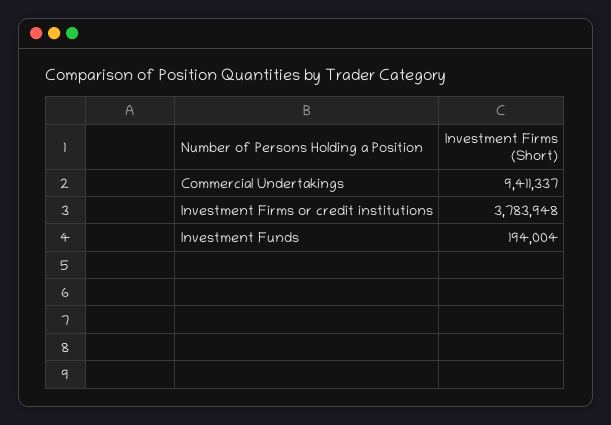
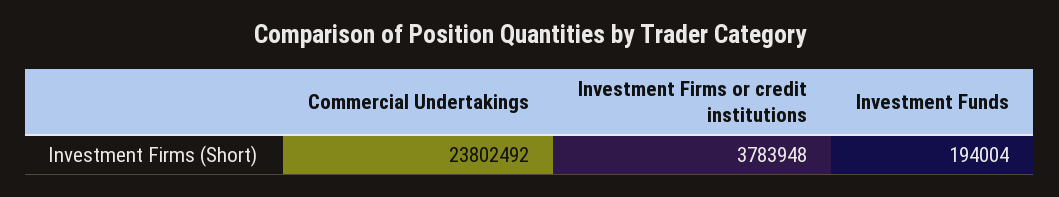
  {
-   "Commercial Undertakings": 9411337,
+   "Commercial Undertakings": 23802492,
    "Investment Firms or credit institutions": 3783948,
    "Investment Funds": 194004
  }

